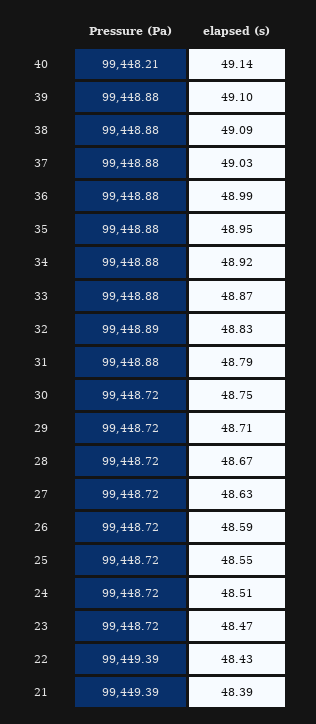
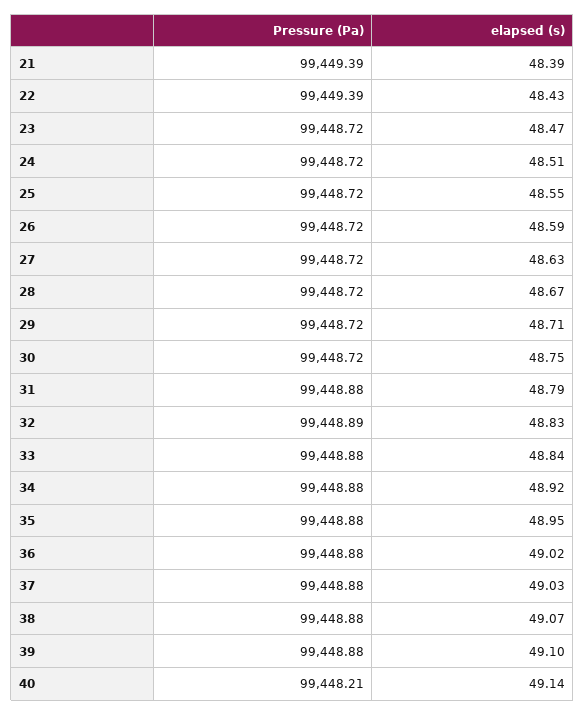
  {
    "Pressure (Pa)": {
      "40": 99448.21,
      "39": 99448.88,
      "38": 99448.88,
      "37": 99448.88,
      "36": 99448.88,
      "35": 99448.88,
      "34": 99448.88,
      "33": 99448.88,
      "32": 99448.89,
      "31": 99448.88,
      "30": 99448.72,
      "29": 99448.72,
      "28": 99448.72,
      "27": 99448.72,
      "26": 99448.72,
      "25": 99448.72,
      "24": 99448.72,
      "23": 99448.72,
      "22": 99449.39,
      "21": 99449.39
    },
    "elapsed (s)": {
      "40": 49.14,
      "39": 49.1,
-     "38": 49.09,
+     "38": 49.07,
      "37": 49.03,
-     "36": 48.99,
+     "36": 49.02,
      "35": 48.95,
      "34": 48.92,
-     "33": 48.87,
+     "33": 48.84,
      "32": 48.83,
      "31": 48.79,
      "30": 48.75,
      "29": 48.71,
      "28": 48.67,
      "27": 48.63,
      "26": 48.59,
      "25": 48.55,
      "24": 48.51,
      "23": 48.47,
      "22": 48.43,
      "21": 48.39
    }
  }

